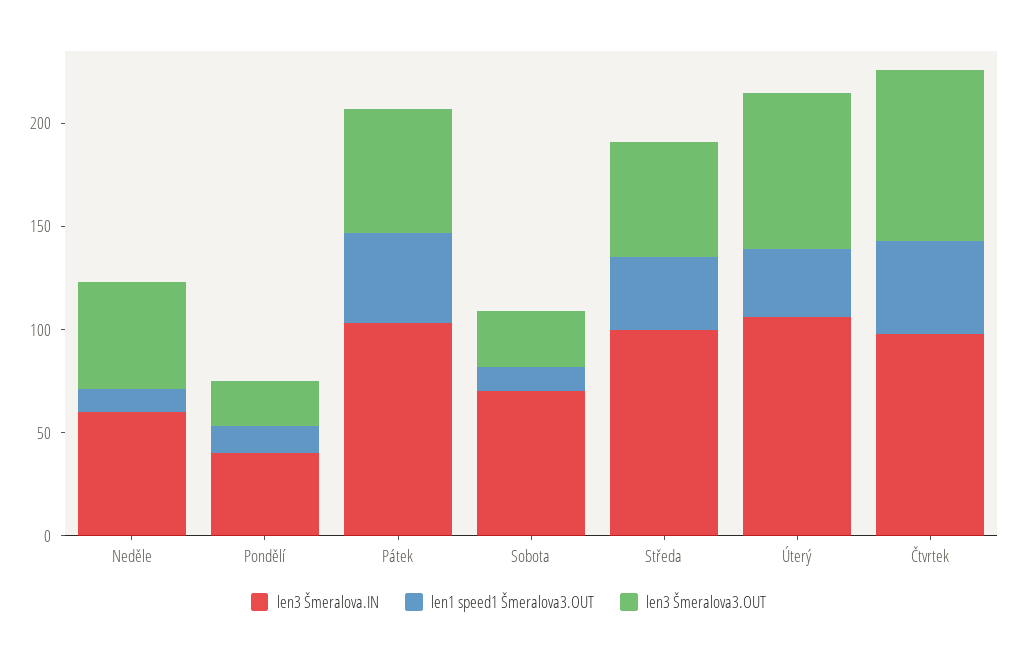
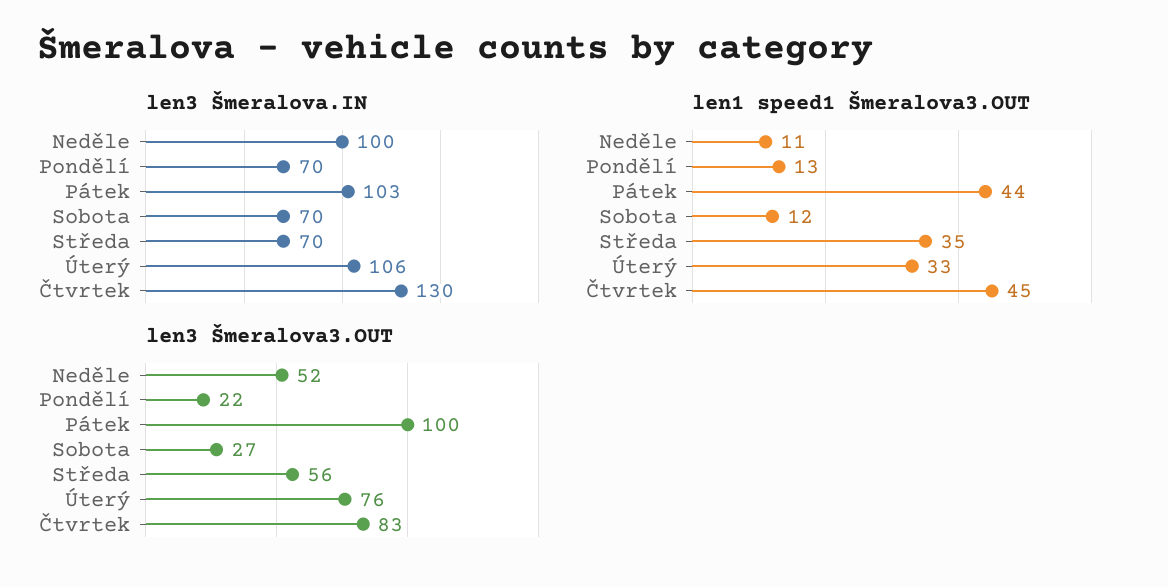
  {
    "len3 Šmeralova.IN": {
-     "Neděle": 60,
+     "Neděle": 100,
-     "Pondělí": 40,
+     "Pondělí": 70,
      "Pátek": 103,
      "Sobota": 70,
-     "Středa": 100,
+     "Středa": 70,
      "Úterý": 106,
-     "Čtvrtek": 100
+     "Čtvrtek": 130
    },
    "len1 speed1 Šmeralova3.OUT": {
      "Neděle": 11,
      "Pondělí": 13,
      "Pátek": 44,
      "Sobota": 12,
      "Středa": 35,
      "Úterý": 33,
      "Čtvrtek": 45
    },
    "len3 Šmeralova3.OUT": {
      "Neděle": 52,
      "Pondělí": 22,
-     "Pátek": 60,
+     "Pátek": 100,
      "Sobota": 27,
      "Středa": 56,
      "Úterý": 76,
      "Čtvrtek": 83
    }
  }

